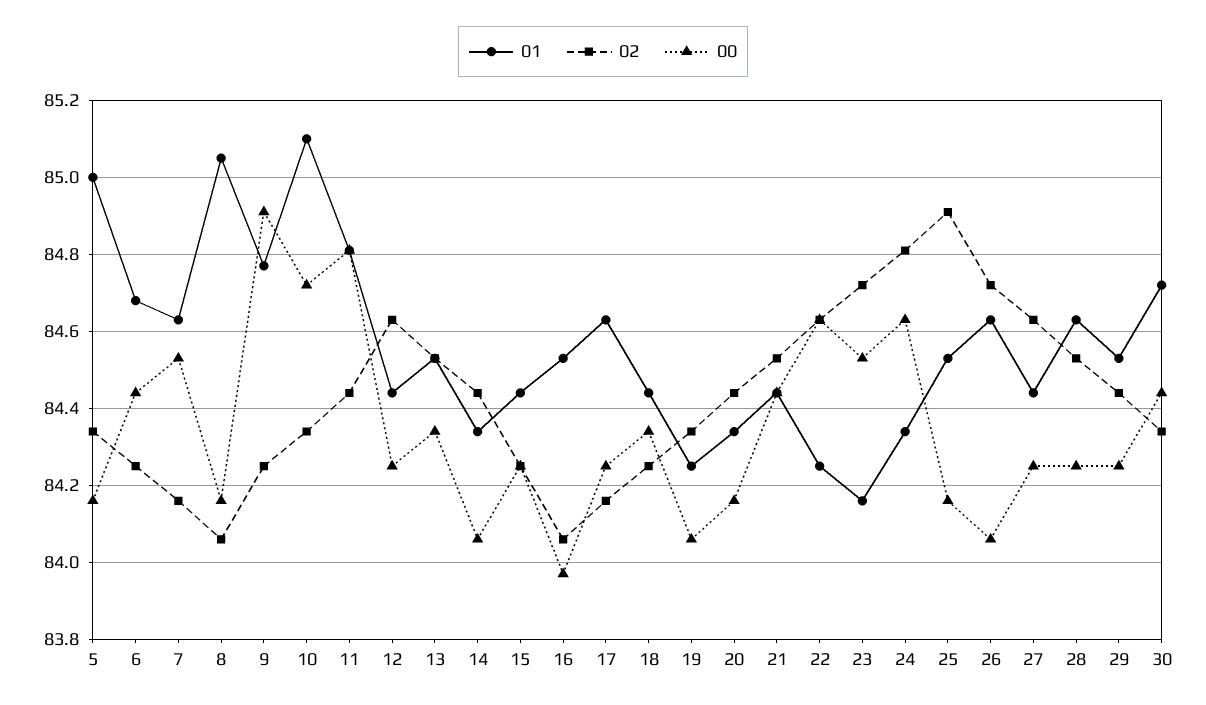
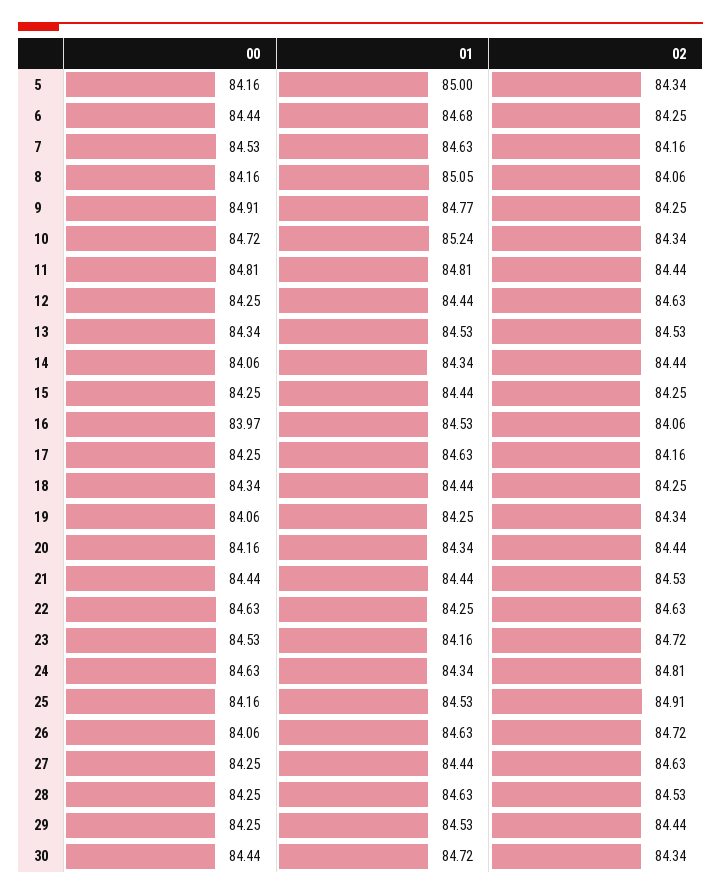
  {
    "01": {
      "5": 85,
      "6": 84.68,
      "7": 84.63,
      "8": 85.05,
      "9": 84.77,
-     "10": 85.1,
+     "10": 85.24,
      "11": 84.81,
      "12": 84.44,
      "13": 84.53,
      "14": 84.34,
      "15": 84.44,
      "16": 84.53,
      "17": 84.63,
      "18": 84.44,
      "19": 84.25,
      "20": 84.34,
      "21": 84.44,
      "22": 84.25,
      "23": 84.16,
      "24": 84.34,
      "25": 84.53,
      "26": 84.63,
      "27": 84.44,
      "28": 84.63,
      "29": 84.53,
      "30": 84.72
    },
    "02": {
      "5": 84.34,
      "6": 84.25,
      "7": 84.16,
      "8": 84.06,
      "9": 84.25,
      "10": 84.34,
      "11": 84.44,
      "12": 84.63,
      "13": 84.53,
      "14": 84.44,
      "15": 84.25,
      "16": 84.06,
      "17": 84.16,
      "18": 84.25,
      "19": 84.34,
      "20": 84.44,
      "21": 84.53,
      "22": 84.63,
      "23": 84.72,
      "24": 84.81,
      "25": 84.91,
      "26": 84.72,
      "27": 84.63,
      "28": 84.53,
      "29": 84.44,
      "30": 84.34
    },
    "00": {
      "5": 84.16,
      "6": 84.44,
      "7": 84.53,
      "8": 84.16,
      "9": 84.91,
      "10": 84.72,
      "11": 84.81,
      "12": 84.25,
      "13": 84.34,
      "14": 84.06,
      "15": 84.25,
      "16": 83.97,
      "17": 84.25,
      "18": 84.34,
      "19": 84.06,
      "20": 84.16,
      "21": 84.44,
      "22": 84.63,
      "23": 84.53,
      "24": 84.63,
      "25": 84.16,
      "26": 84.06,
      "27": 84.25,
      "28": 84.25,
      "29": 84.25,
      "30": 84.44
    }
  }

